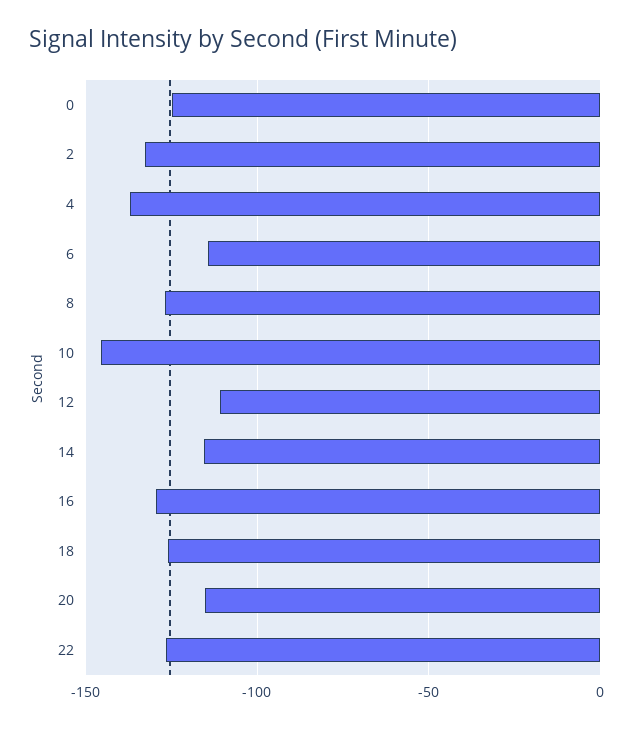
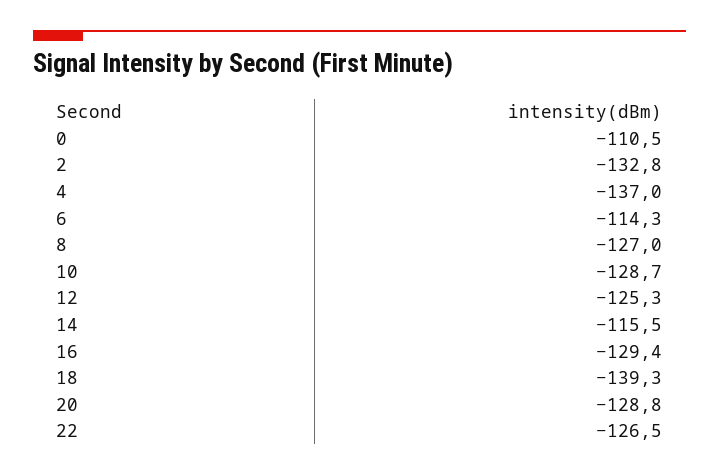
  {
-   "0": -125,
+   "0": -110.5,
    "2": -132.8,
    "4": -137,
    "6": -114.3,
    "8": -127,
-   "10": -145,
+   "10": -128.7,
-   "12": -110,
+   "12": -125.3,
    "14": -115.5,
    "16": -129.4,
-   "18": -125,
+   "18": -139.3,
-   "20": -115,
+   "20": -128.8,
    "22": -126.5
  }

